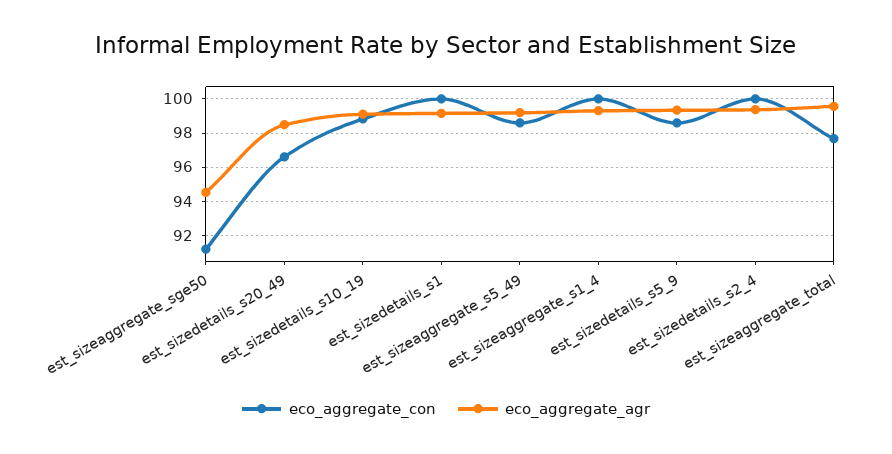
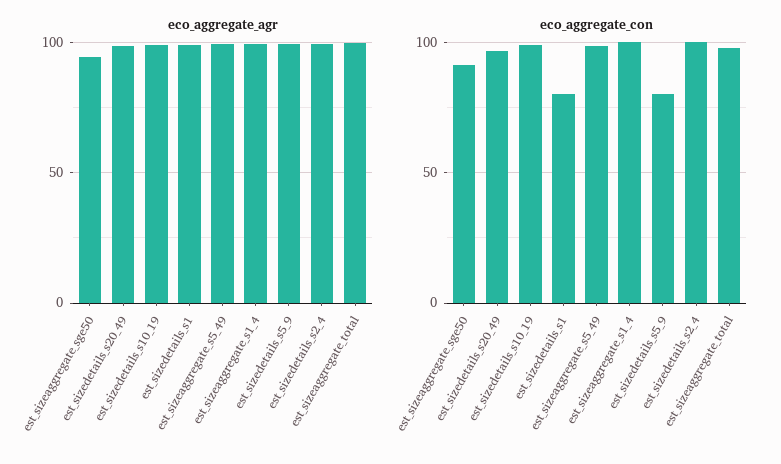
  {
    "eco_aggregate_con": {
      "est_sizeaggregate_sge50": 91,
      "est_sizedetails_s20_49": 96.5,
      "est_sizedetails_s10_19": 99,
-     "est_sizedetails_s1": 100,
+     "est_sizedetails_s1": 80,
      "est_sizeaggregate_s5_49": 98.5,
      "est_sizeaggregate_s1_4": 100,
-     "est_sizedetails_s5_9": 98.5,
+     "est_sizedetails_s5_9": 80,
      "est_sizedetails_s2_4": 100,
      "est_sizeaggregate_total": 97.5
    },
    "eco_aggregate_agr": {
      "est_sizeaggregate_sge50": 94.5,
      "est_sizedetails_s20_49": 98.5,
      "est_sizedetails_s10_19": 99,
      "est_sizedetails_s1": 99,
      "est_sizeaggregate_s5_49": 99,
      "est_sizeaggregate_s1_4": 99.5,
      "est_sizedetails_s5_9": 99.5,
      "est_sizedetails_s2_4": 99.5,
      "est_sizeaggregate_total": 99.5
    }
  }

